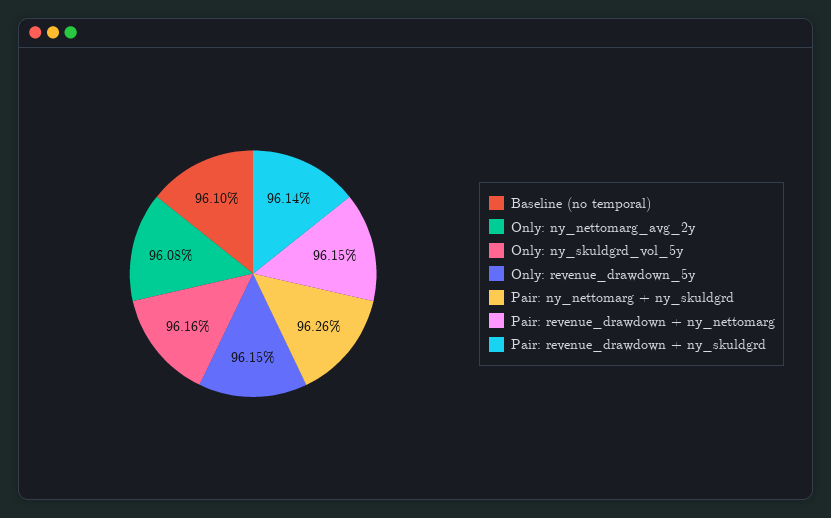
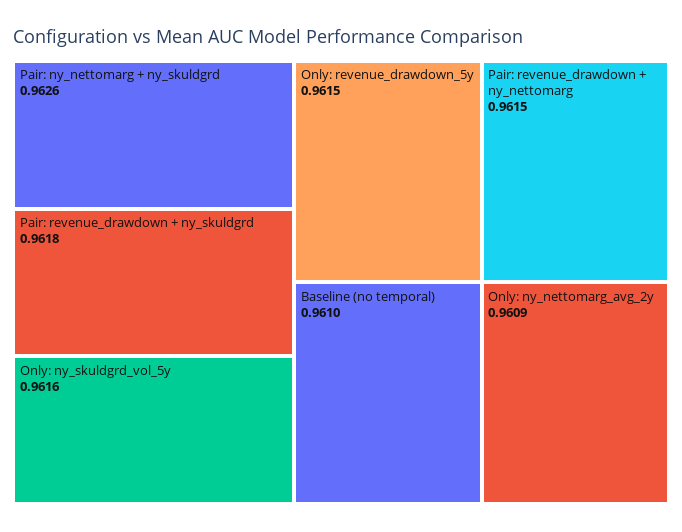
  {
    "Baseline (no temporal)": 0.961,
-   "Only: ny_nettomarg_avg_2y": 0.9608,
+   "Only: ny_nettomarg_avg_2y": 0.9609,
    "Only: ny_skuldgrd_vol_5y": 0.9616,
    "Only: revenue_drawdown_5y": 0.9615,
    "Pair: ny_nettomarg + ny_skuldgrd": 0.9626,
    "Pair: revenue_drawdown + ny_nettomarg": 0.9615,
-   "Pair: revenue_drawdown + ny_skuldgrd": 0.9614
+   "Pair: revenue_drawdown + ny_skuldgrd": 0.9618
  }

